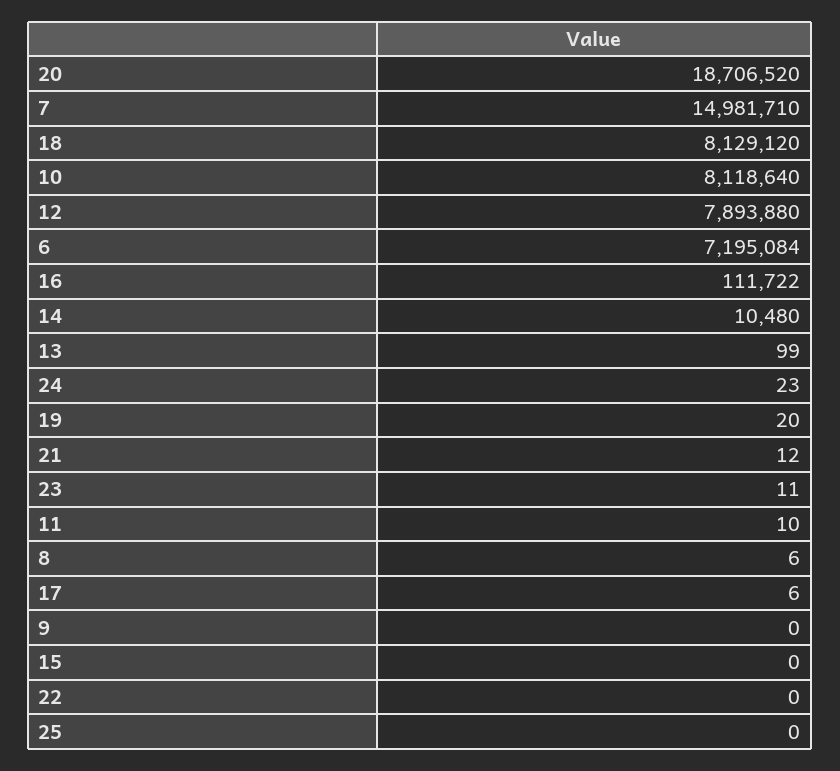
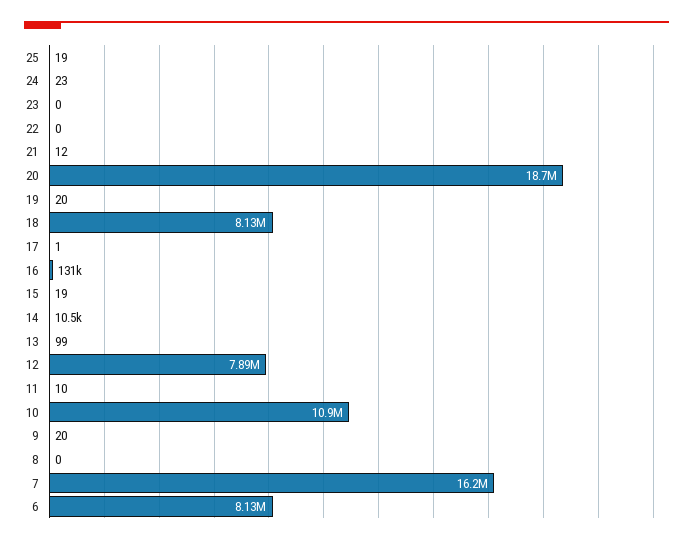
  {
    "20": 18706520,
-   "7": 14981710,
+   "7": 16200000,
    "18": 8129120,
-   "10": 8118640,
+   "10": 10900000,
    "12": 7893880,
-   "6": 7195084,
+   "6": 8130000,
-   "16": 111722,
+   "16": 131000,
    "14": 10480,
    "13": 99,
    "24": 23,
    "19": 20,
    "21": 12,
-   "23": 11,
+   "23": 0,
    "11": 10,
-   "8": 6,
+   "8": 0,
-   "17": 6,
+   "17": 1,
-   "9": 0,
+   "9": 20,
-   "15": 0,
+   "15": 19,
    "22": 0,
-   "25": 0
+   "25": 19
  }

